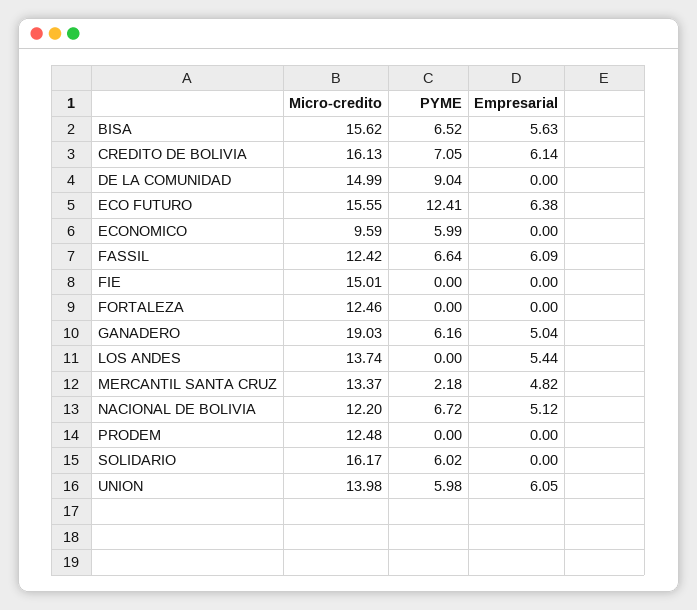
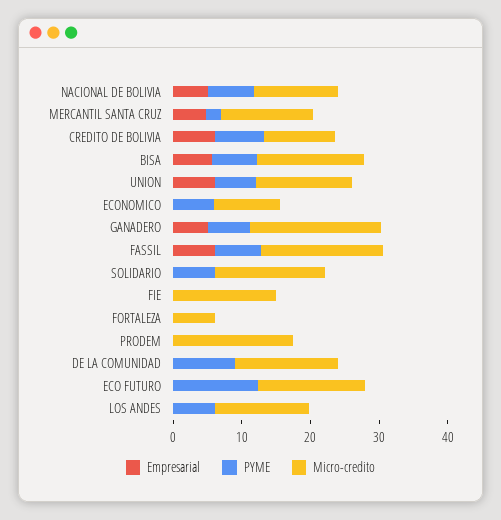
  {
    "Micro-credito": {
      "BISA": 15.62,
-     "CREDITO DE BOLIVIA": 16.13,
+     "CREDITO DE BOLIVIA": 10,
      "DE LA COMUNIDAD": 14.99,
      "ECO FUTURO": 15.55,
      "ECONOMICO": 9.59,
-     "FASSIL": 12.42,
+     "FASSIL": 18,
      "FIE": 15.01,
-     "FORTALEZA": 12.46,
+     "FORTALEZA": 6,
      "GANADERO": 19.03,
      "LOS ANDES": 13.74,
      "MERCANTIL SANTA CRUZ": 13.37,
      "NACIONAL DE BOLIVIA": 12.2,
-     "PRODEM": 12.48,
+     "PRODEM": 18,
      "SOLIDARIO": 16.17,
      "UNION": 13.98
    },
    "PYME": {
      "BISA": 6.52,
      "CREDITO DE BOLIVIA": 7.05,
      "DE LA COMUNIDAD": 9.04,
      "ECO FUTURO": 12.41,
      "ECONOMICO": 5.99,
      "FASSIL": 6.64,
      "FIE": 0,
      "FORTALEZA": 0,
      "GANADERO": 6.16,
-     "LOS ANDES": 0,
+     "LOS ANDES": 6,
      "MERCANTIL SANTA CRUZ": 2.18,
      "NACIONAL DE BOLIVIA": 6.72,
      "PRODEM": 0,
      "SOLIDARIO": 6.02,
      "UNION": 5.98
    },
    "Empresarial": {
      "BISA": 5.63,
      "CREDITO DE BOLIVIA": 6.14,
      "DE LA COMUNIDAD": 0,
-     "ECO FUTURO": 6.38,
+     "ECO FUTURO": 0,
      "ECONOMICO": 0,
      "FASSIL": 6.09,
      "FIE": 0,
      "FORTALEZA": 0,
      "GANADERO": 5.04,
-     "LOS ANDES": 5.44,
+     "LOS ANDES": 0,
      "MERCANTIL SANTA CRUZ": 4.82,
      "NACIONAL DE BOLIVIA": 5.12,
      "PRODEM": 0,
      "SOLIDARIO": 0,
      "UNION": 6.05
    }
  }

